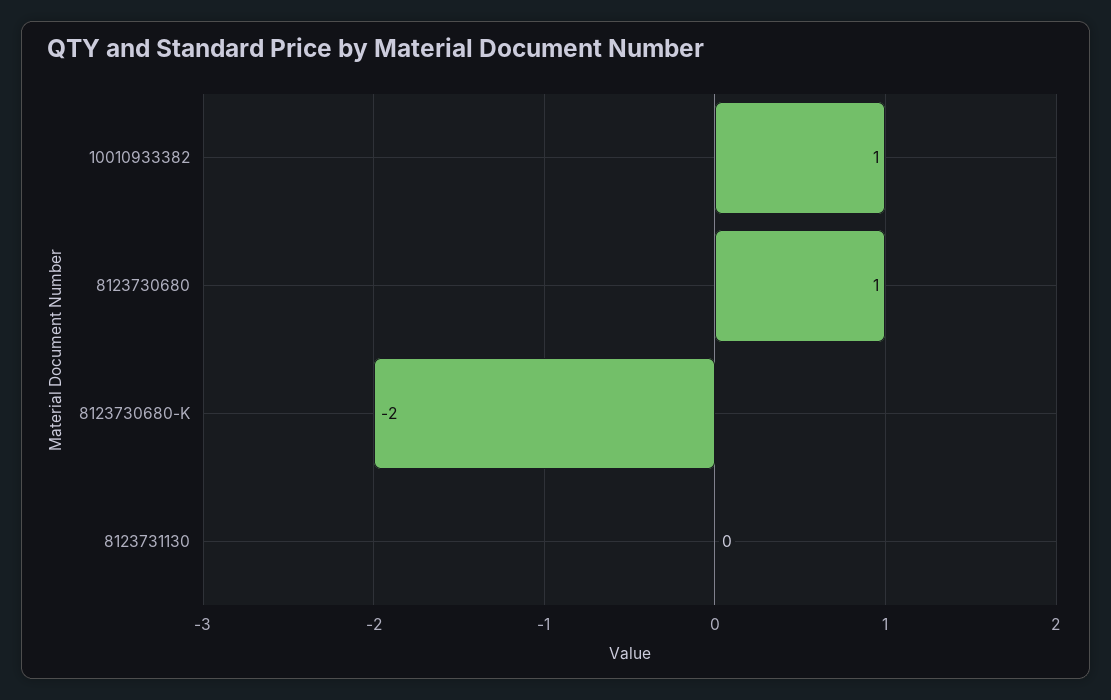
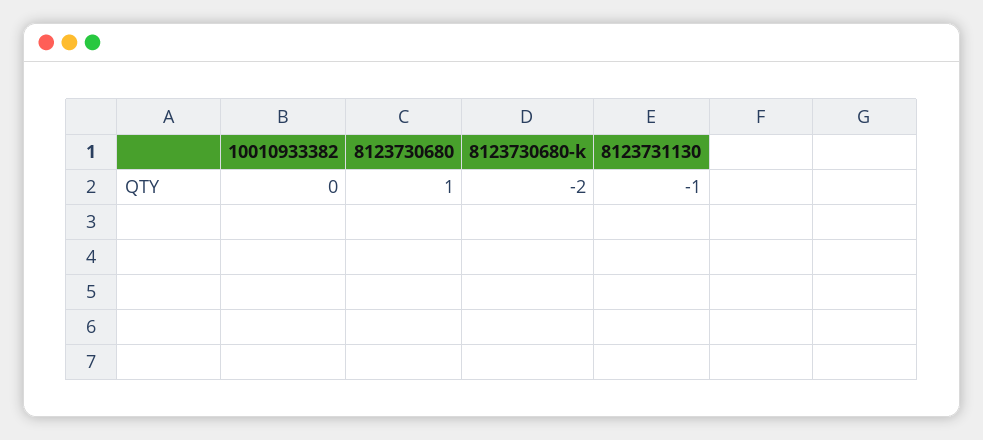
  {
-   "10010933382": 1,
+   "10010933382": 0,
    "8123730680": 1,
    "8123730680-K": -2,
-   "8123731130": 0
+   "8123731130": -1
  }

